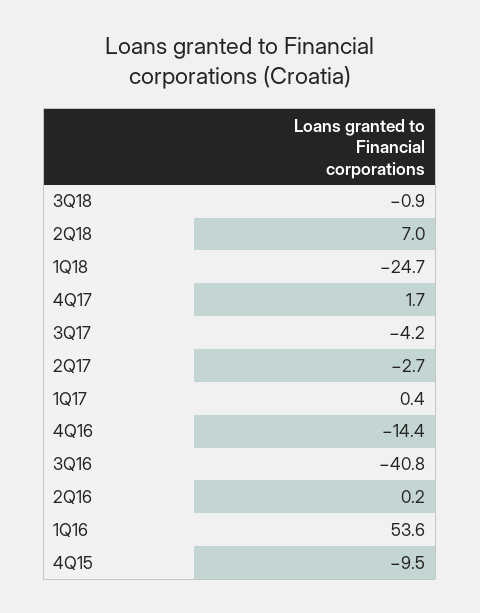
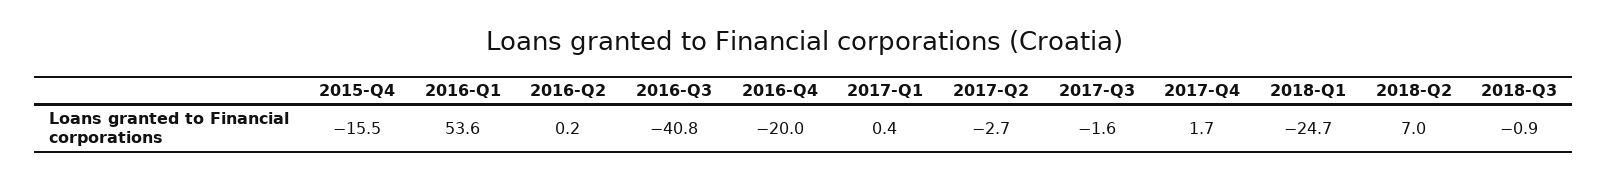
  {
    "3Q18": -0.9,
    "2Q18": 7,
    "1Q18": -24.7,
    "4Q17": 1.7,
-   "3Q17": -4.2,
+   "3Q17": -1.6,
    "2Q17": -2.7,
    "1Q17": 0.4,
-   "4Q16": -14.4,
+   "4Q16": -20,
    "3Q16": -40.8,
    "2Q16": 0.2,
    "1Q16": 53.6,
-   "4Q15": -9.5
+   "4Q15": -15.5
  }

